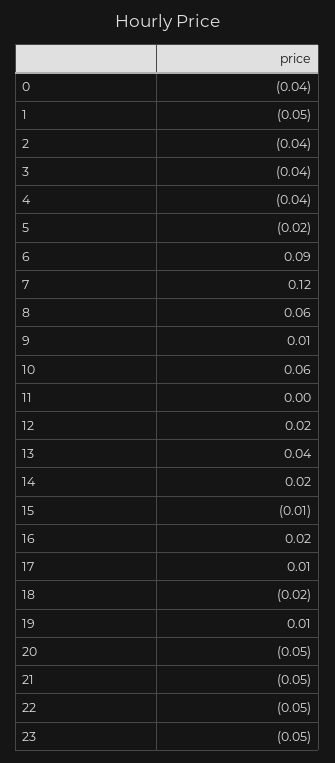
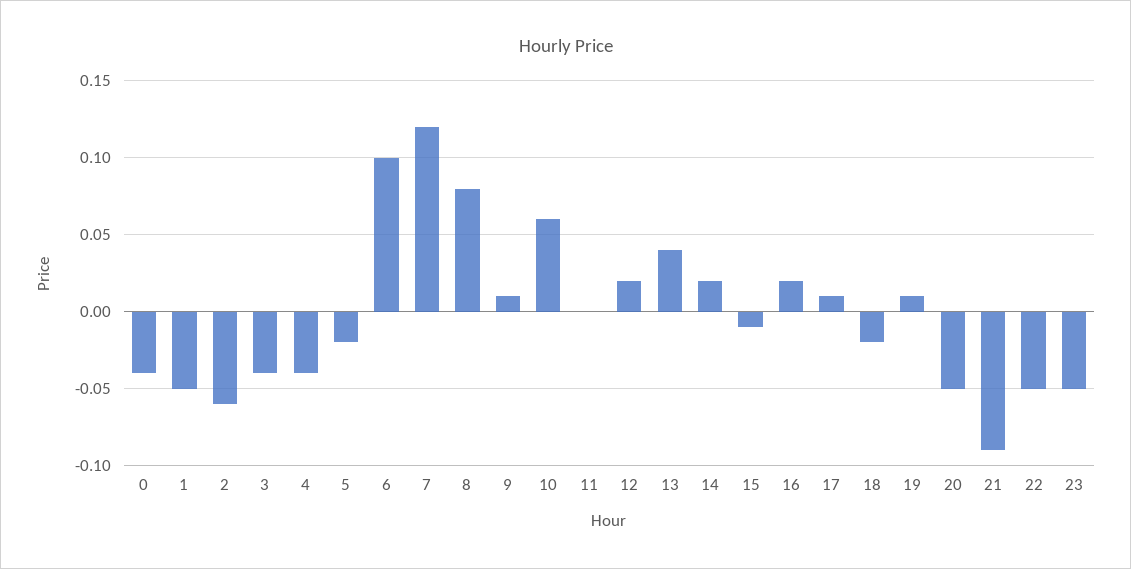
  {
    "0": -0.04,
    "1": -0.05,
-   "2": -0.04,
+   "2": -0.06,
    "3": -0.04,
    "4": -0.04,
    "5": -0.02,
-   "6": 0.09,
+   "6": 0.1,
    "7": 0.12,
-   "8": 0.06,
+   "8": 0.08,
    "9": 0.01,
    "10": 0.06,
    "11": 0,
    "12": 0.02,
    "13": 0.04,
    "14": 0.02,
    "15": -0.01,
    "16": 0.02,
    "17": 0.01,
    "18": -0.02,
    "19": 0.01,
    "20": -0.05,
-   "21": -0.05,
+   "21": -0.09,
    "22": -0.05,
    "23": -0.05
  }

